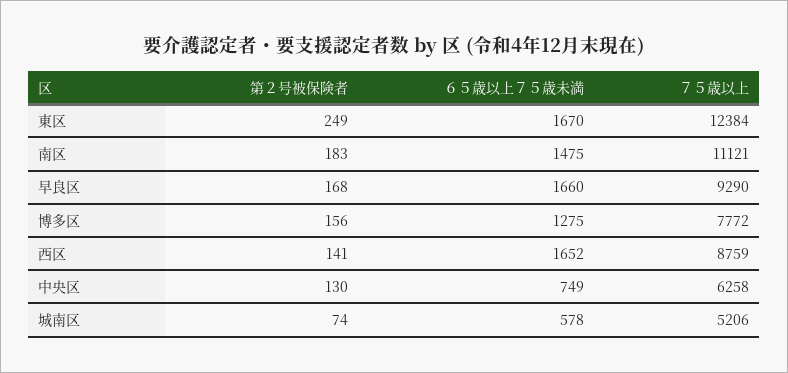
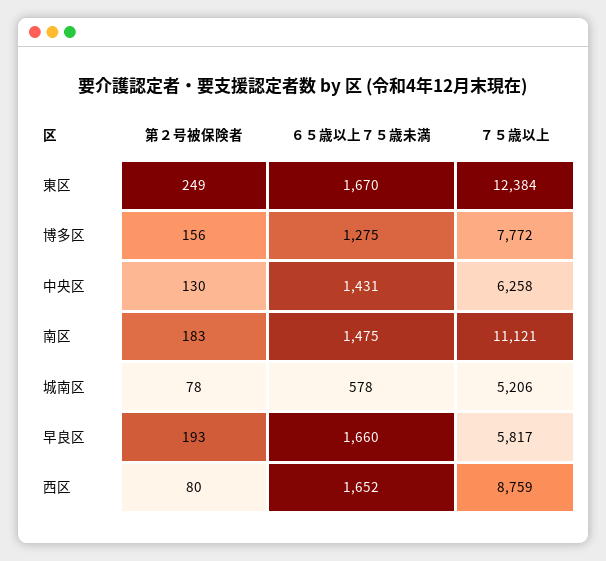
  {
    "第２号被保険者": {
      "東区": 249,
      "南区": 183,
-     "早良区": 168,
+     "早良区": 193,
      "博多区": 156,
-     "西区": 141,
+     "西区": 80,
      "中央区": 130,
-     "城南区": 74
+     "城南区": 78
    },
    "６５歳以上７５歳未満": {
      "東区": 1670,
      "南区": 1475,
      "早良区": 1660,
      "博多区": 1275,
      "西区": 1652,
-     "中央区": 749,
+     "中央区": 1431,
      "城南区": 578
    },
    "７５歳以上": {
      "東区": 12384,
      "南区": 11121,
-     "早良区": 9290,
+     "早良区": 5817,
      "博多区": 7772,
      "西区": 8759,
      "中央区": 6258,
      "城南区": 5206
    }
  }

